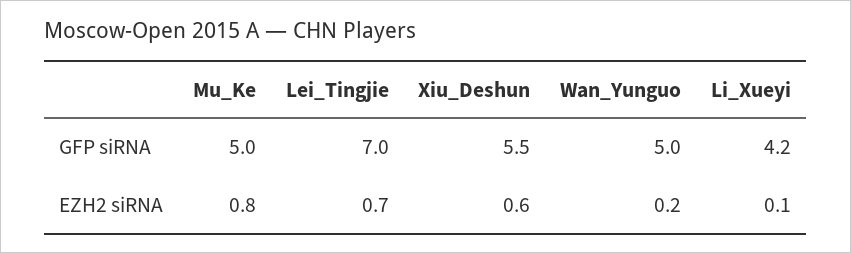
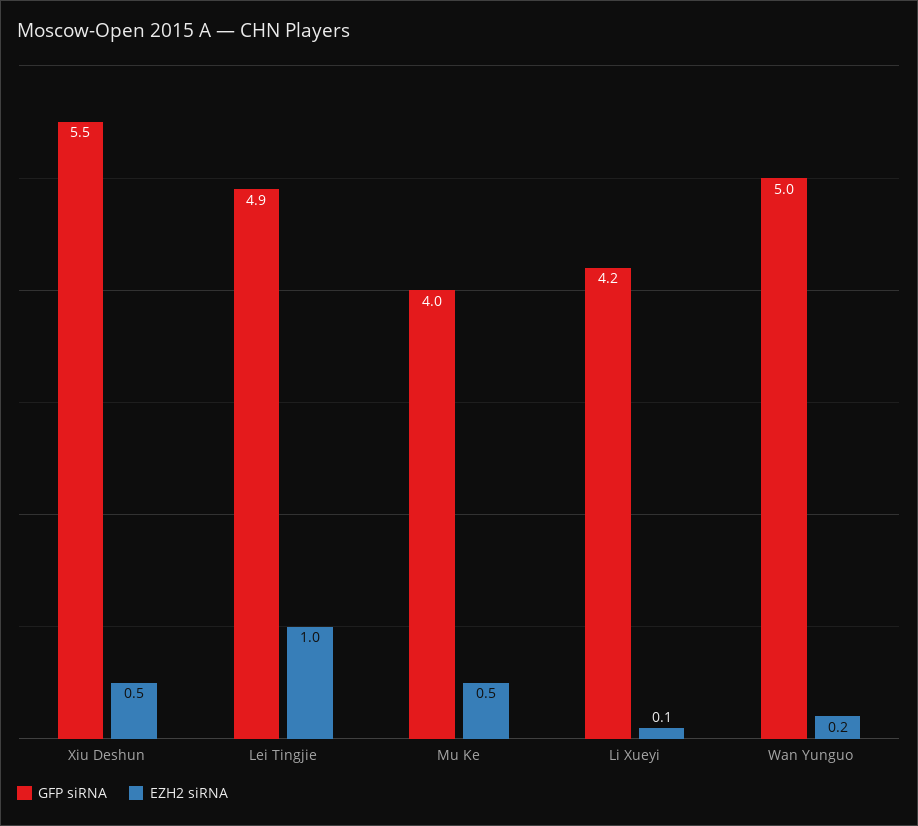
  {
    "GFP siRNA": {
-     "Mu_Ke": 5,
+     "Mu_Ke": 4,
-     "Lei_Tingjie": 7,
+     "Lei_Tingjie": 4.9,
      "Xiu_Deshun": 5.5,
      "Wan_Yunguo": 5,
      "Li_Xueyi": 4.2
    },
    "EZH2 siRNA": {
-     "Mu_Ke": 0.8,
+     "Mu_Ke": 0.5,
-     "Lei_Tingjie": 0.7,
+     "Lei_Tingjie": 1,
-     "Xiu_Deshun": 0.6,
+     "Xiu_Deshun": 0.5,
      "Wan_Yunguo": 0.2,
      "Li_Xueyi": 0.1
    }
  }

